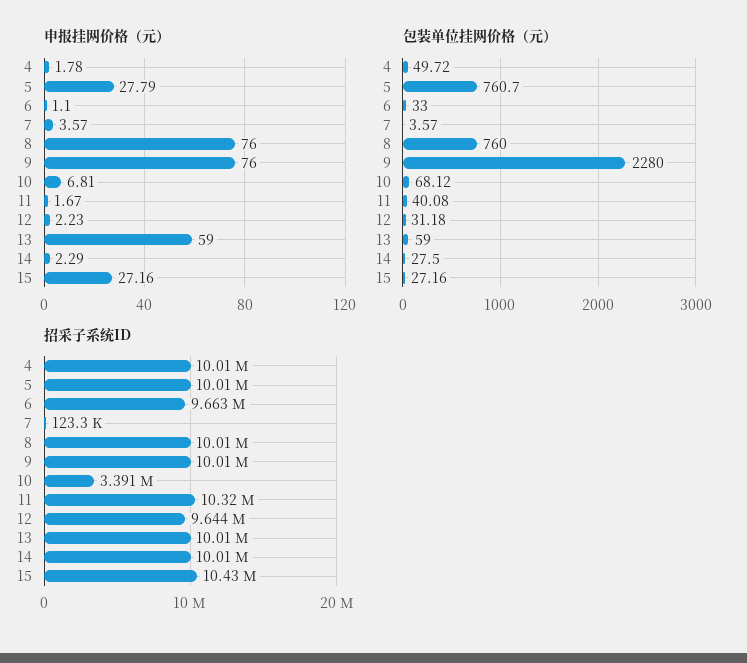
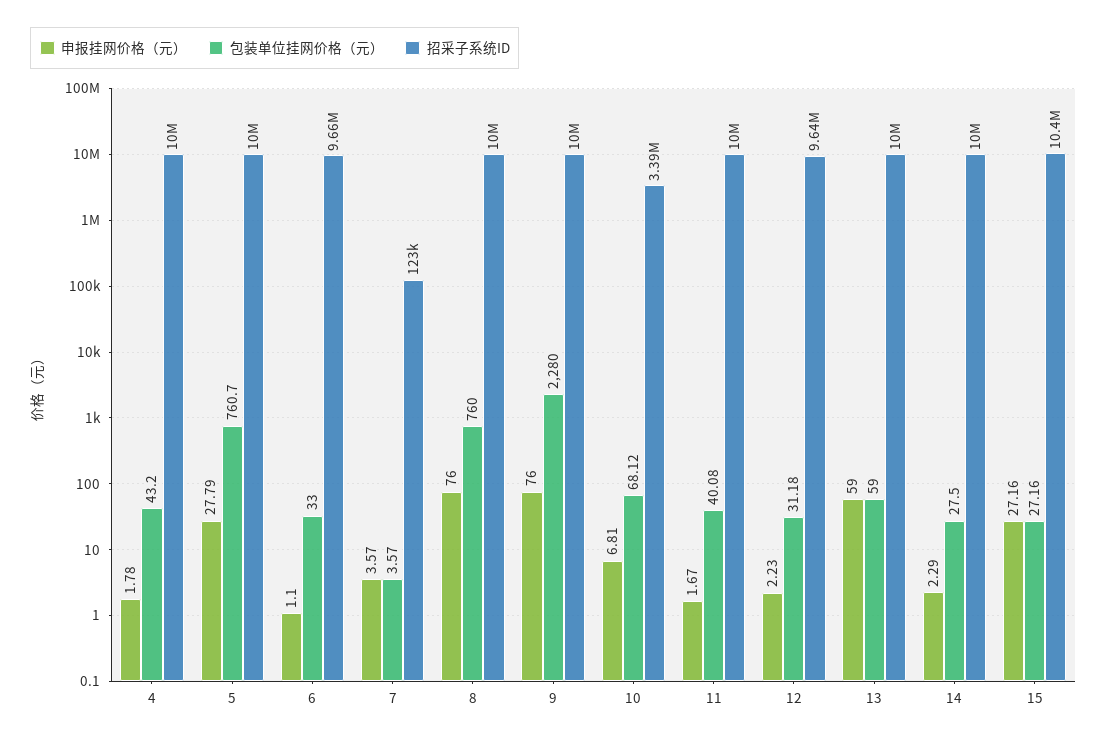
  {
    "申报挂网价格（元）": {
      "4": 1.78,
      "5": 27.79,
      "6": 1.1,
      "7": 3.57,
      "8": 76,
      "9": 76,
      "10": 6.81,
      "11": 1.67,
      "12": 2.23,
      "13": 59,
      "14": 2.29,
      "15": 27.16
    },
    "包装单位挂网价格（元）": {
-     "4": 49.72,
+     "4": 43.2,
      "5": 760.7,
      "6": 33,
      "7": 3.57,
      "8": 760,
      "9": 2280,
      "10": 68.12,
      "11": 40.08,
      "12": 31.18,
      "13": 59,
      "14": 27.5,
      "15": 27.16
    },
    "招采子系统ID": {
      "4": 10010000,
      "5": 10010000,
      "6": 9663000,
      "7": 123300,
      "8": 10010000,
      "9": 10010000,
      "10": 3391000,
-     "11": 10320000,
+     "11": 10000000,
      "12": 9644000,
      "13": 10010000,
      "14": 10010000,
      "15": 10430000
    }
  }

